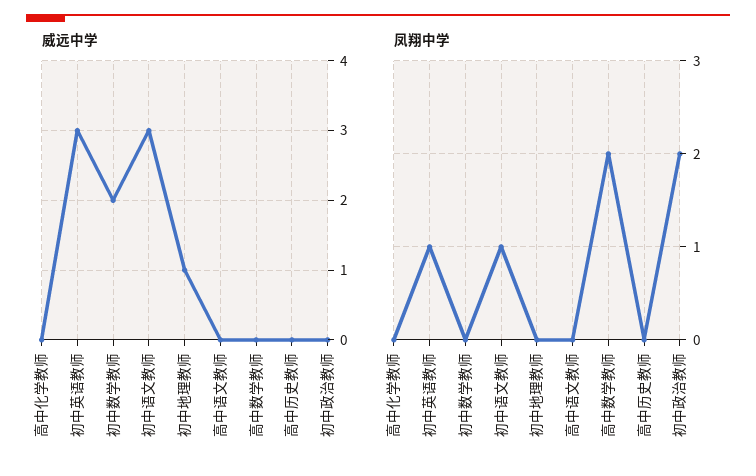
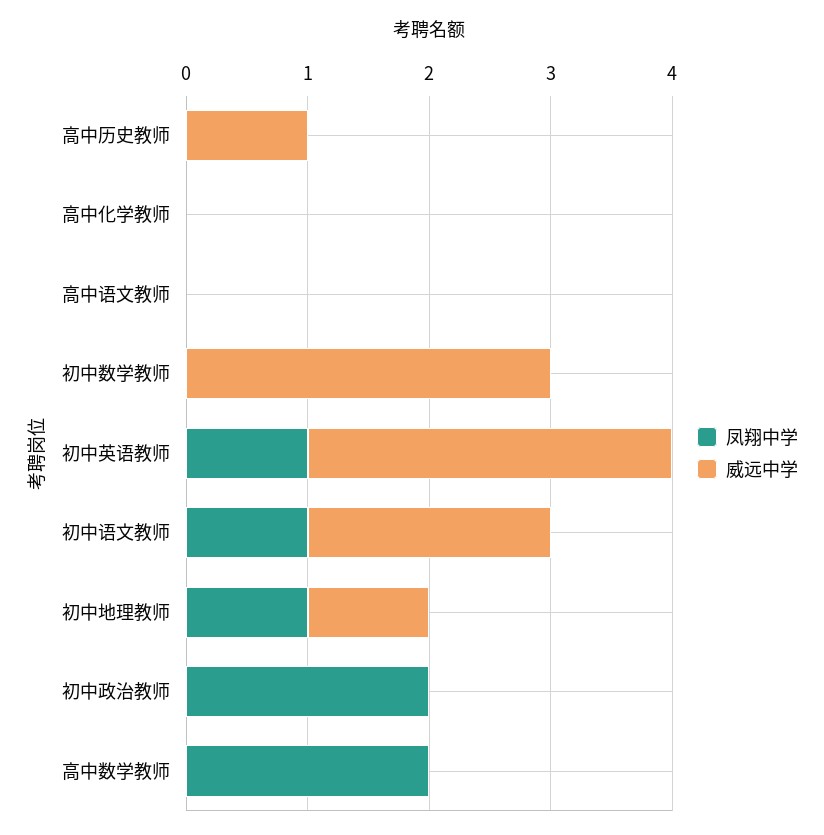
  {
    "威远中学": {
      "高中化学教师": 0,
      "初中英语教师": 3,
-     "初中数学教师": 2,
+     "初中数学教师": 3,
-     "初中语文教师": 3,
+     "初中语文教师": 2,
      "初中地理教师": 1,
      "高中语文教师": 0,
      "高中数学教师": 0,
-     "高中历史教师": 0,
+     "高中历史教师": 1,
      "初中政治教师": 0
    },
    "凤翔中学": {
      "高中化学教师": 0,
      "初中英语教师": 1,
      "初中数学教师": 0,
      "初中语文教师": 1,
-     "初中地理教师": 0,
+     "初中地理教师": 1,
      "高中语文教师": 0,
      "高中数学教师": 2,
      "高中历史教师": 0,
      "初中政治教师": 2
    }
  }

